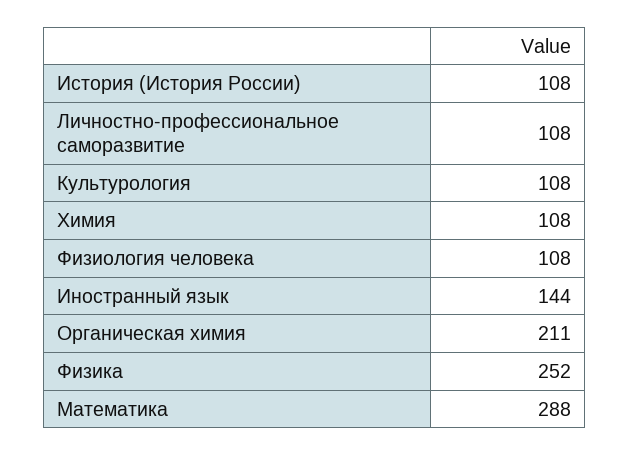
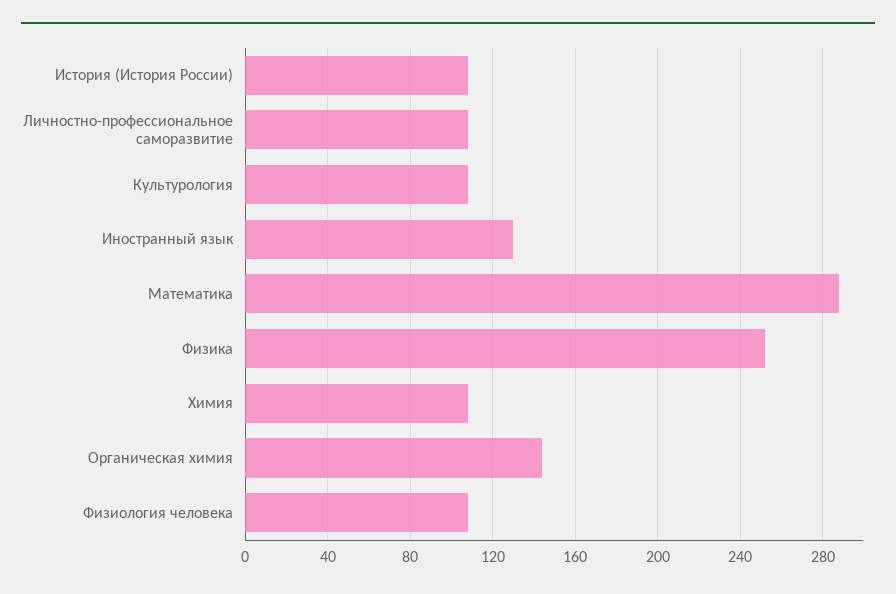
  {
    "История (История России)": 108,
    "Личностно-профессиональное саморазвитие": 108,
    "Культурология": 108,
    "Химия": 108,
    "Физиология человека": 108,
-   "Иностранный язык": 144,
+   "Иностранный язык": 130,
-   "Органическая химия": 211,
+   "Органическая химия": 145,
    "Физика": 252,
    "Математика": 288
  }

